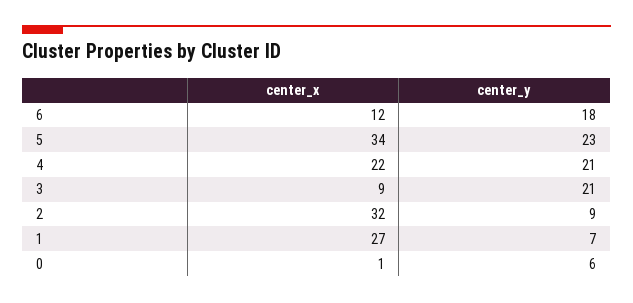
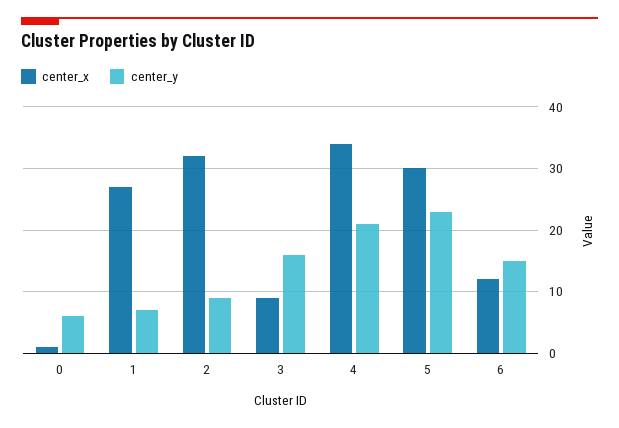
  {
    "center_x": {
      "6": 12,
-     "5": 34,
+     "5": 30,
-     "4": 22,
+     "4": 34,
      "3": 9,
      "2": 32,
      "1": 27,
      "0": 1
    },
    "center_y": {
-     "6": 18,
+     "6": 15,
      "5": 23,
      "4": 21,
-     "3": 21,
+     "3": 16,
      "2": 9,
      "1": 7,
      "0": 6
    }
  }

